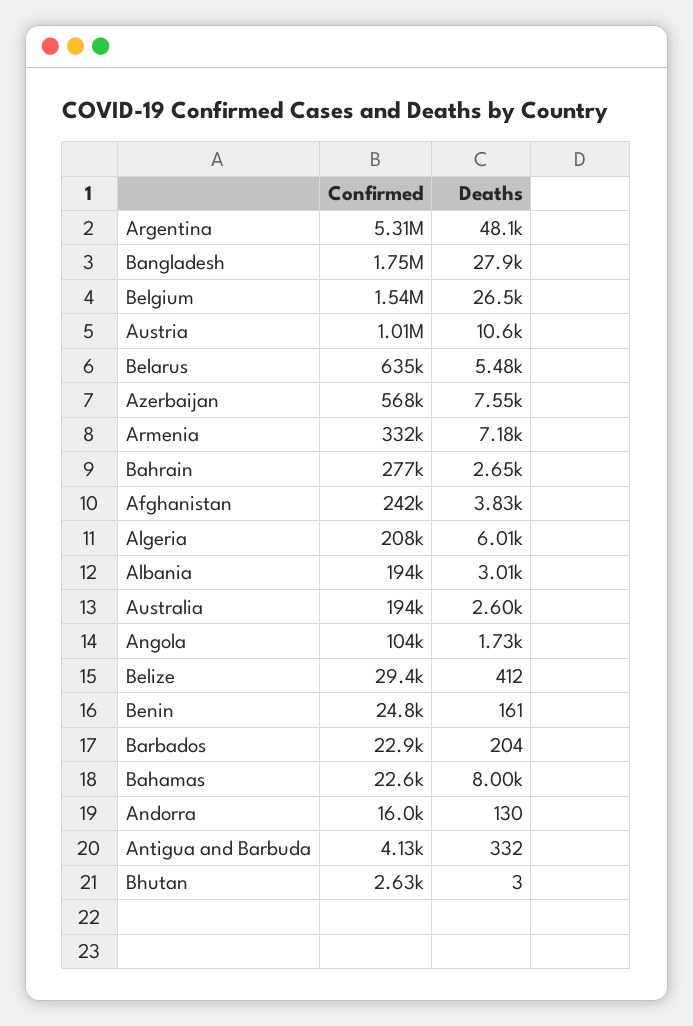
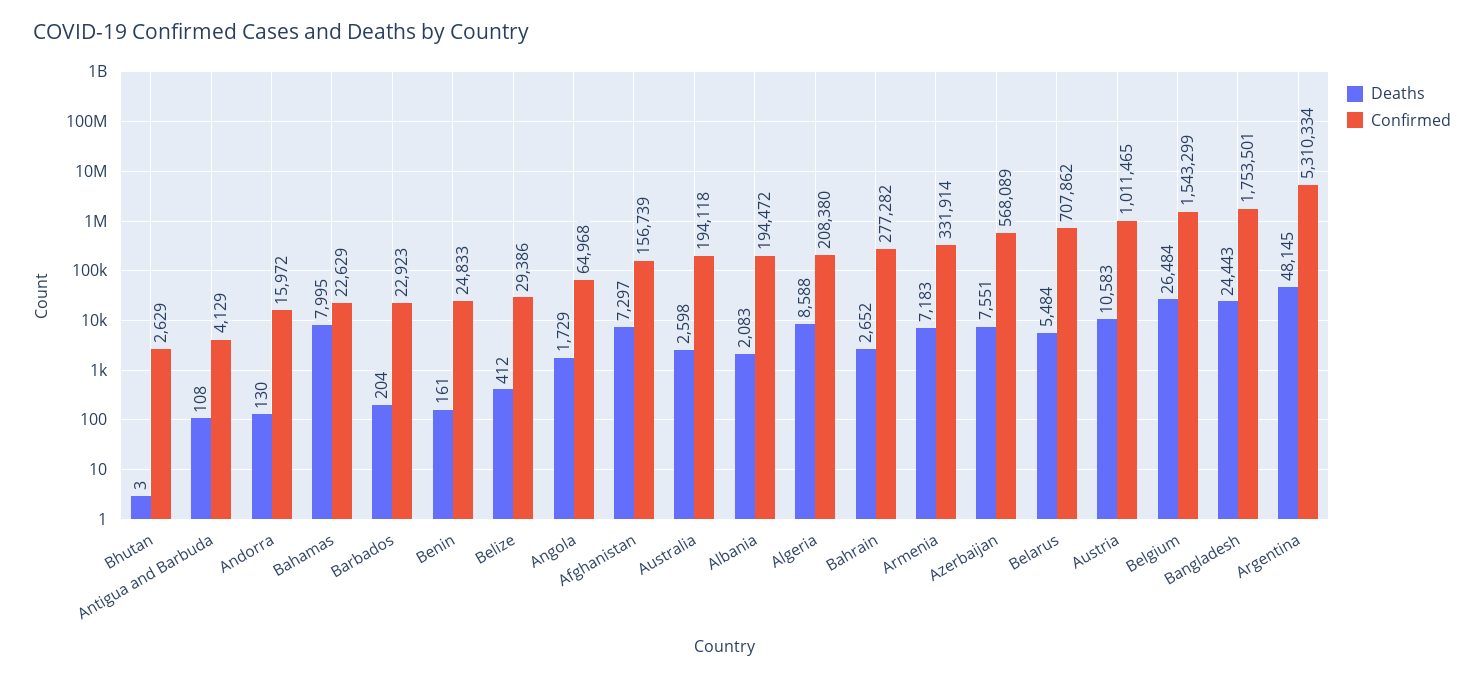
  {
    "Confirmed": {
      "Argentina": 5310334,
      "Bangladesh": 1753501,
      "Belgium": 1543299,
      "Austria": 1011465,
-     "Belarus": 635000,
+     "Belarus": 707862,
      "Azerbaijan": 568089,
      "Armenia": 331914,
      "Bahrain": 277282,
-     "Afghanistan": 242000,
+     "Afghanistan": 156739,
      "Algeria": 208380,
      "Albania": 194472,
      "Australia": 194118,
-     "Angola": 104000,
+     "Angola": 64968,
      "Belize": 29386,
      "Benin": 24833,
      "Barbados": 22923,
      "Bahamas": 22629,
      "Andorra": 15972,
      "Antigua and Barbuda": 4129,
      "Bhutan": 2629
    },
    "Deaths": {
      "Argentina": 48145,
-     "Bangladesh": 27900,
+     "Bangladesh": 24443,
      "Belgium": 26484,
      "Austria": 10583,
      "Belarus": 5484,
      "Azerbaijan": 7551,
      "Armenia": 7183,
      "Bahrain": 2652,
-     "Afghanistan": 3830,
+     "Afghanistan": 7297,
-     "Algeria": 6010,
+     "Algeria": 8588,
-     "Albania": 3010,
+     "Albania": 2083,
      "Australia": 2598,
      "Angola": 1729,
      "Belize": 412,
      "Benin": 161,
      "Barbados": 204,
      "Bahamas": 7995,
      "Andorra": 130,
-     "Antigua and Barbuda": 332,
+     "Antigua and Barbuda": 108,
      "Bhutan": 3
    }
  }

